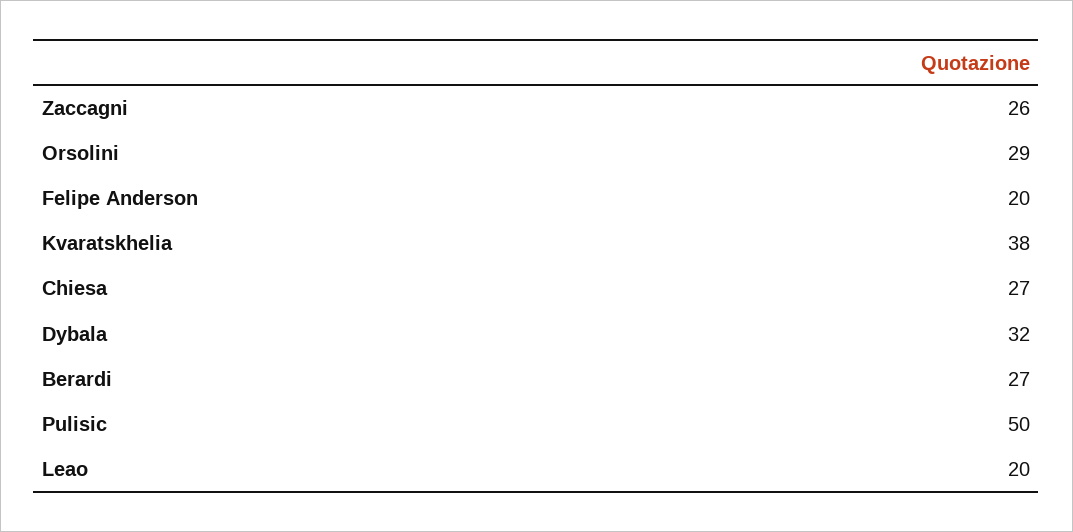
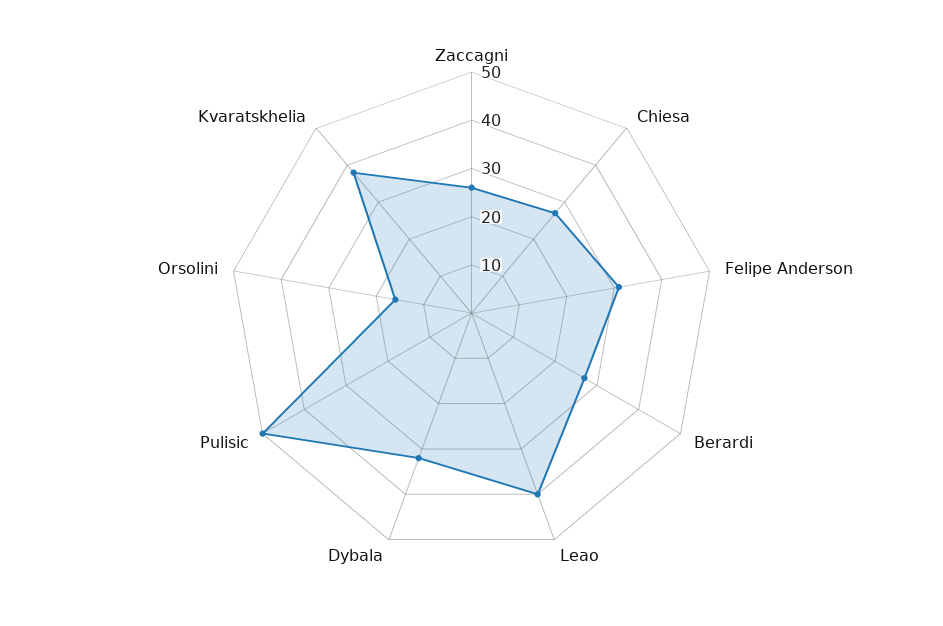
  {
    "Zaccagni": 26,
-   "Orsolini": 29,
+   "Orsolini": 15,
-   "Felipe Anderson": 20,
+   "Felipe Anderson": 30,
    "Kvaratskhelia": 38,
    "Chiesa": 27,
    "Dybala": 32,
    "Berardi": 27,
    "Pulisic": 50,
-   "Leao": 20
+   "Leao": 40
  }

